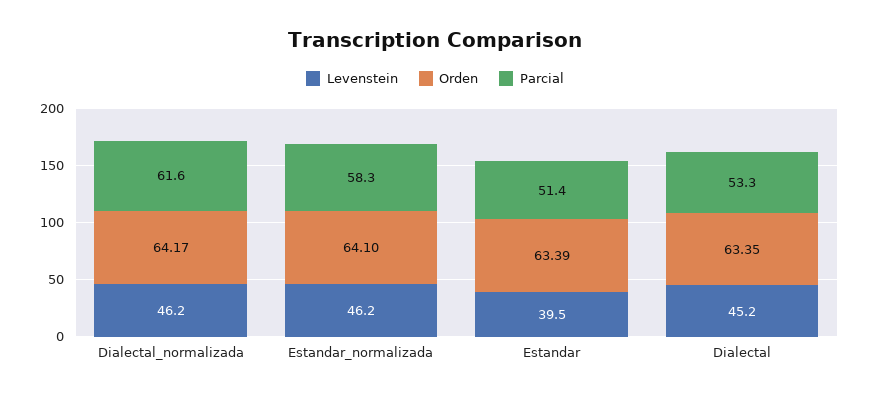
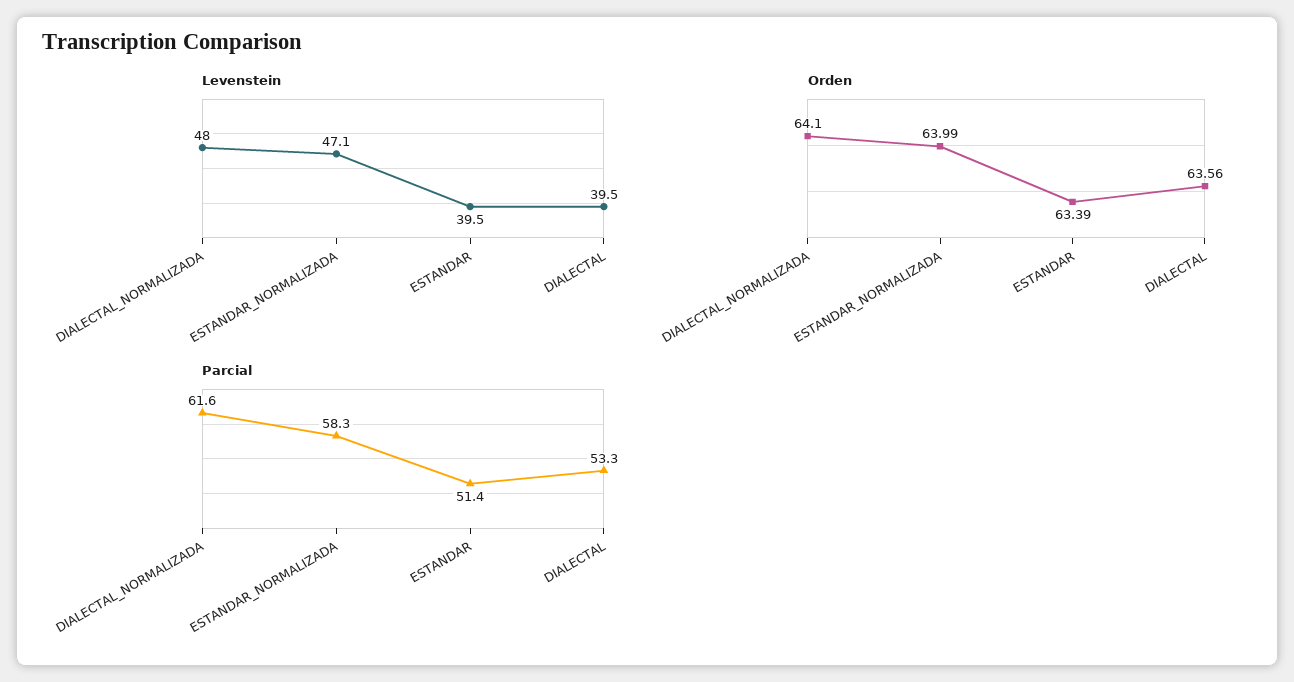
  {
    "Levenstein": {
-     "Dialectal_normalizada": 46.2,
+     "Dialectal_normalizada": 48,
-     "Estandar_normalizada": 46.2,
+     "Estandar_normalizada": 47.1,
      "Estandar": 39.5,
-     "Dialectal": 45.2
+     "Dialectal": 39.5
    },
    "Orden": {
-     "Dialectal_normalizada": 64.17,
+     "Dialectal_normalizada": 64.1,
-     "Estandar_normalizada": 64.1,
+     "Estandar_normalizada": 63.99,
      "Estandar": 63.39,
-     "Dialectal": 63.35
+     "Dialectal": 63.56
    },
    "Parcial": {
      "Dialectal_normalizada": 61.6,
      "Estandar_normalizada": 58.3,
      "Estandar": 51.4,
      "Dialectal": 53.3
    }
  }

